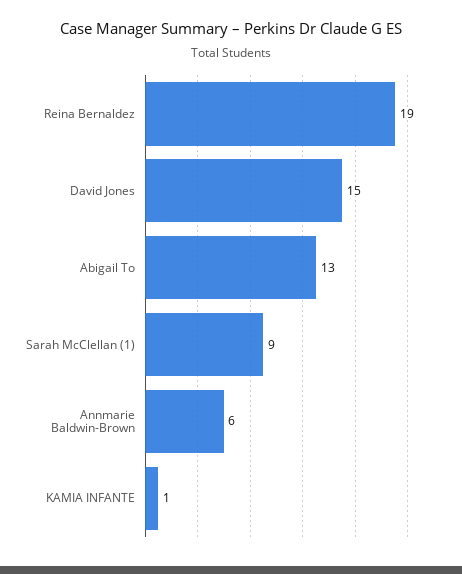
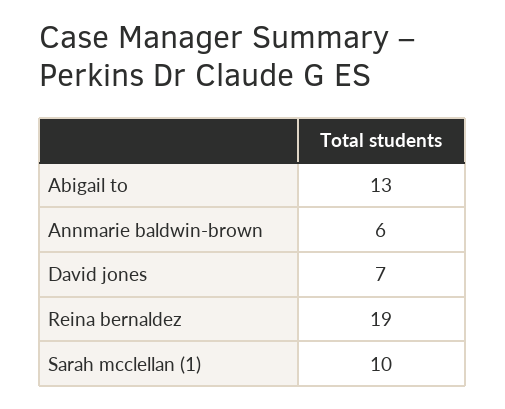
  {
    "Reina Bernaldez": 19,
-   "David Jones": 15,
+   "David Jones": 7,
    "Abigail To": 13,
-   "Sarah McClellan (1)": 9,
+   "Sarah McClellan (1)": 10,
-   "Annmarie Baldwin-Brown": 6,
+   "Annmarie Baldwin-Brown": 6
-   "KAMIA INFANTE": 1
  }

